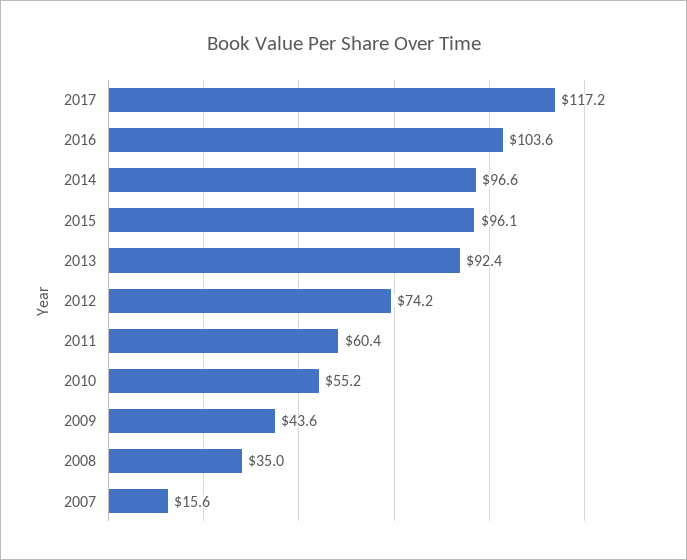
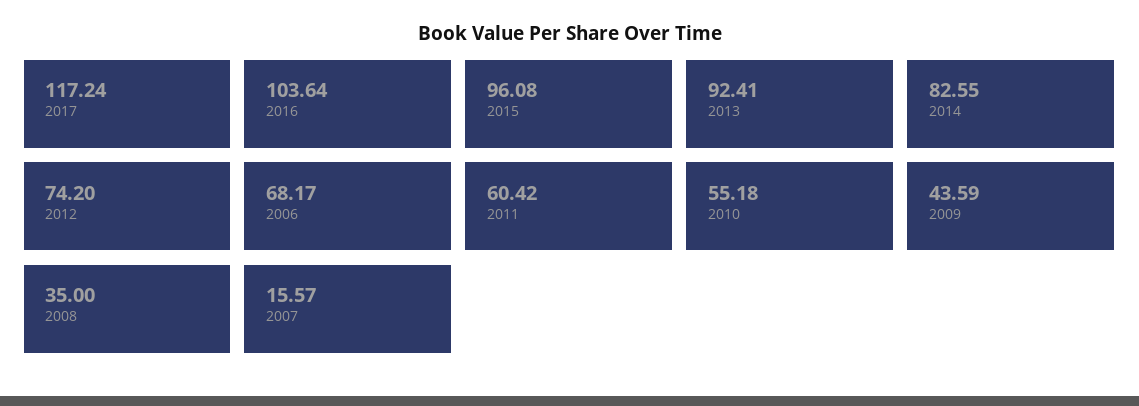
  {
    "2017": 117.24,
    "2016": 103.64,
-   "2014": 96.6,
+   "2014": 82.55,
    "2015": 96.08,
    "2013": 92.41,
    "2012": 74.2,
    "2011": 60.42,
    "2010": 55.18,
    "2009": 43.59,
    "2008": 35,
-   "2007": 15.57
+   "2007": 15.57,
+   "2006": 68.17
  }

